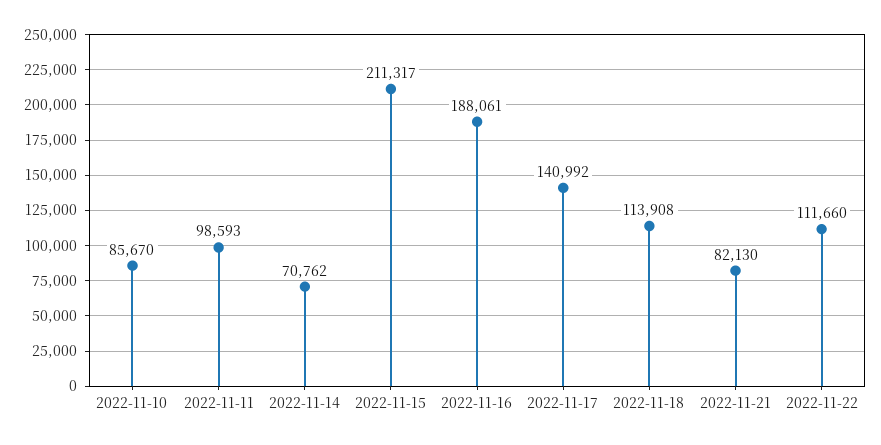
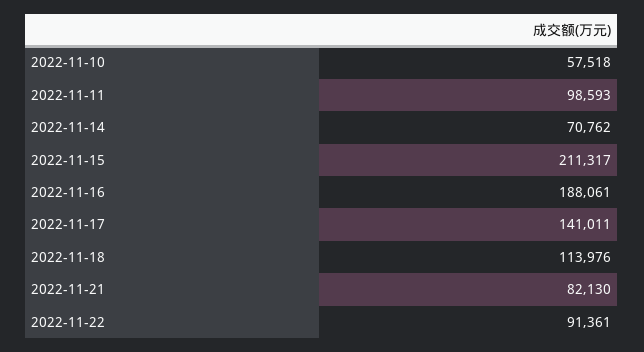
  {
-   "2022-11-10": 85670,
+   "2022-11-10": 57518,
    "2022-11-11": 98593,
    "2022-11-14": 70762,
    "2022-11-15": 211317,
    "2022-11-16": 188061,
-   "2022-11-17": 140992,
+   "2022-11-17": 141011,
-   "2022-11-18": 113908,
+   "2022-11-18": 113976,
    "2022-11-21": 82130,
-   "2022-11-22": 111660
+   "2022-11-22": 91361
  }

